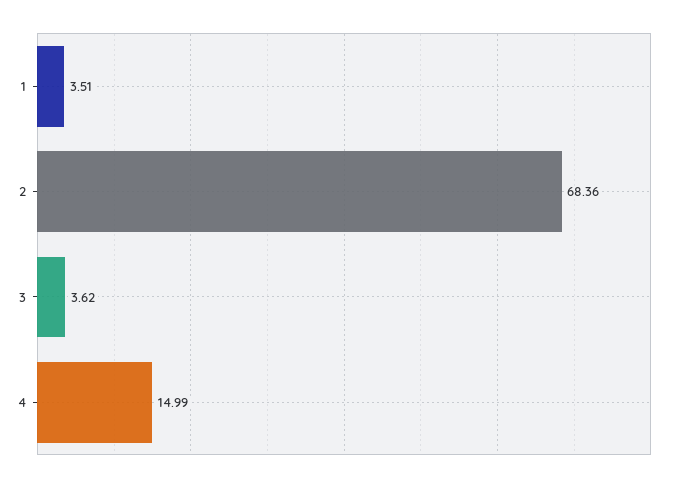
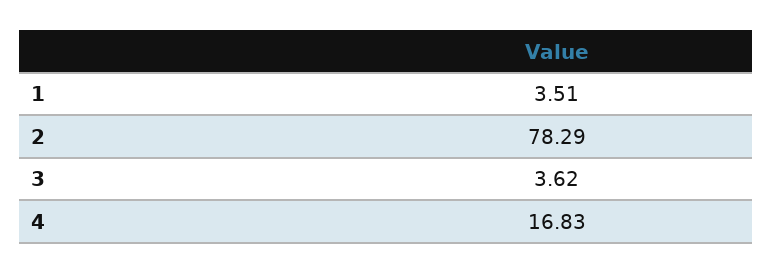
  {
    "1": 3.51,
-   "2": 68.36,
+   "2": 78.29,
    "3": 3.62,
-   "4": 14.99
+   "4": 16.83
  }

